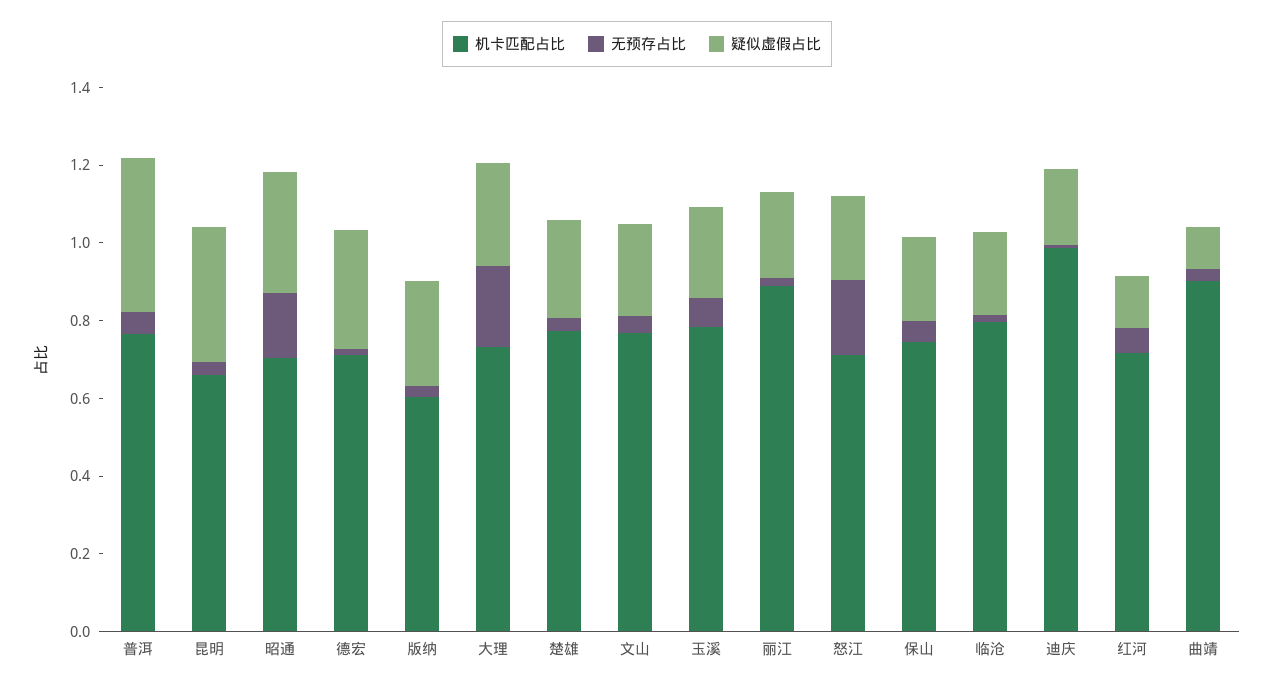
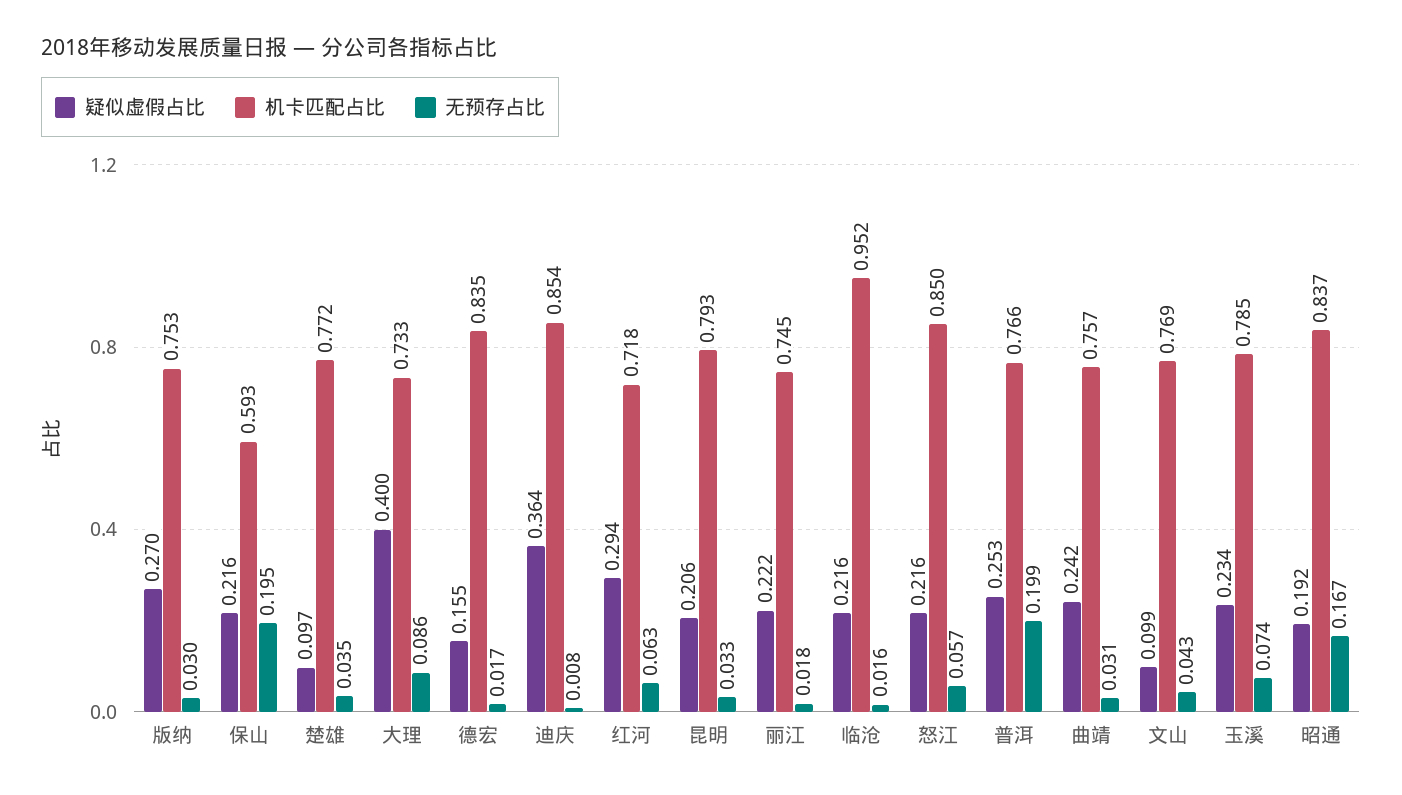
  {
    "机卡匹配占比": {
      "普洱": 0.766,
-     "昆明": 0.65,
+     "昆明": 0.793,
-     "昭通": 0.7,
+     "昭通": 0.837,
-     "德宏": 0.7,
+     "德宏": 0.835,
-     "版纳": 0.6,
+     "版纳": 0.753,
      "大理": 0.733,
      "楚雄": 0.772,
      "文山": 0.769,
      "玉溪": 0.785,
-     "丽江": 0.9,
+     "丽江": 0.745,
-     "怒江": 0.7,
+     "怒江": 0.85,
-     "保山": 0.75,
+     "保山": 0.593,
-     "临沧": 0.8,
+     "临沧": 0.952,
-     "迪庆": 1,
+     "迪庆": 0.854,
      "红河": 0.718,
-     "曲靖": 0.9
+     "曲靖": 0.757
    },
    "无预存占比": {
-     "普洱": 0.05,
+     "普洱": 0.199,
      "昆明": 0.033,
      "昭通": 0.167,
      "德宏": 0.017,
      "版纳": 0.03,
-     "大理": 0.2,
+     "大理": 0.086,
      "楚雄": 0.035,
      "文山": 0.043,
      "玉溪": 0.074,
      "丽江": 0.018,
-     "怒江": 0.2,
+     "怒江": 0.057,
-     "保山": 0.05,
+     "保山": 0.195,
      "临沧": 0.016,
      "迪庆": 0.008,
      "红河": 0.063,
      "曲靖": 0.031
    },
    "疑似虚假占比": {
-     "普洱": 0.4,
+     "普洱": 0.253,
-     "昆明": 0.35,
+     "昆明": 0.206,
-     "昭通": 0.3,
+     "昭通": 0.192,
-     "德宏": 0.3,
+     "德宏": 0.155,
      "版纳": 0.27,
-     "大理": 0.25,
+     "大理": 0.4,
-     "楚雄": 0.25,
+     "楚雄": 0.097,
-     "文山": 0.25,
+     "文山": 0.099,
      "玉溪": 0.234,
      "丽江": 0.222,
      "怒江": 0.216,
      "保山": 0.216,
      "临沧": 0.216,
-     "迪庆": 0.2,
+     "迪庆": 0.364,
-     "红河": 0.15,
+     "红河": 0.294,
-     "曲靖": 0.1
+     "曲靖": 0.242
    }
  }

